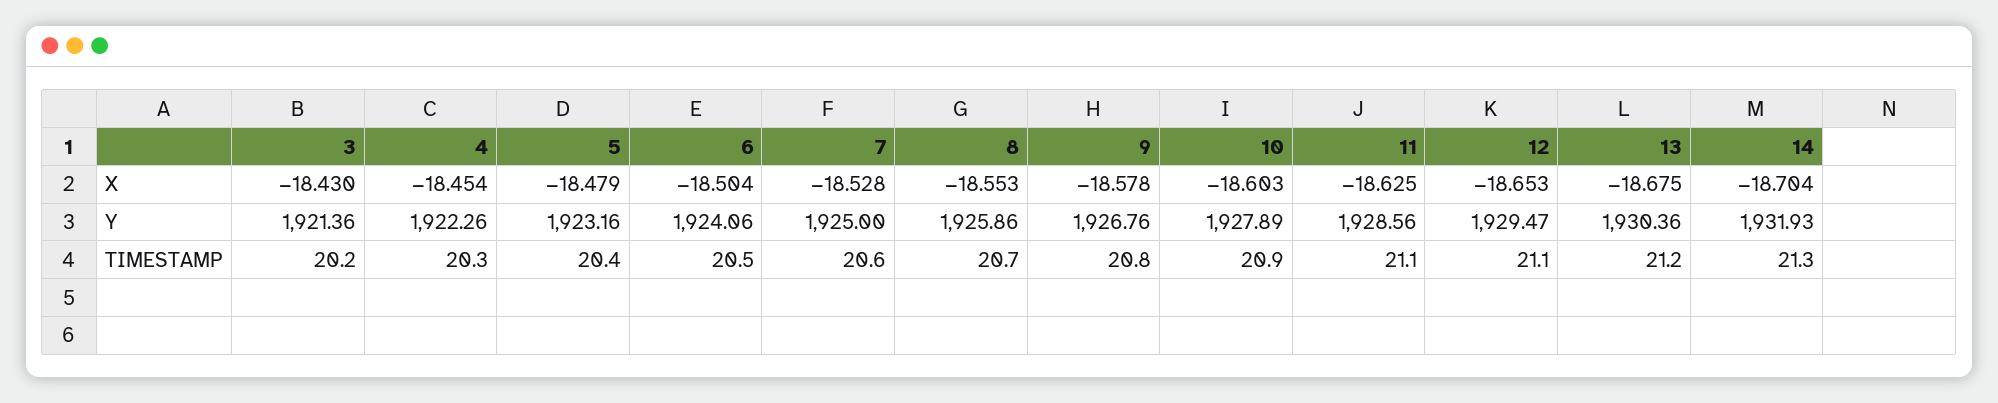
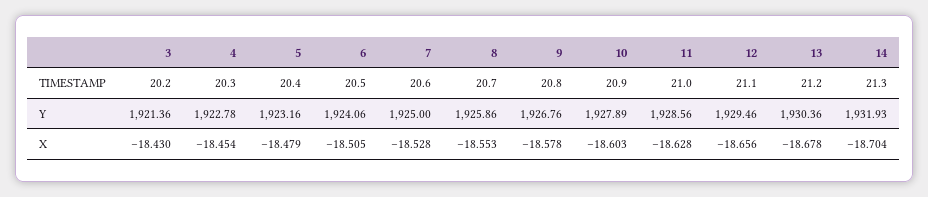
  {
    "3": {
      "X": -18.43,
      "Y": 1921.36,
      "TIMESTAMP": 20.2
    },
    "4": {
      "X": -18.454,
-     "Y": 1922.26,
+     "Y": 1922.78,
      "TIMESTAMP": 20.3
    },
    "5": {
      "X": -18.479,
      "Y": 1923.16,
      "TIMESTAMP": 20.4
    },
    "6": {
-     "X": -18.504,
+     "X": -18.505,
      "Y": 1924.06,
      "TIMESTAMP": 20.5
    },
    "7": {
      "X": -18.528,
      "Y": 1925,
      "TIMESTAMP": 20.6
    },
    "8": {
      "X": -18.553,
      "Y": 1925.86,
      "TIMESTAMP": 20.7
    },
    "9": {
      "X": -18.578,
      "Y": 1926.76,
      "TIMESTAMP": 20.8
    },
    "10": {
      "X": -18.603,
      "Y": 1927.89,
      "TIMESTAMP": 20.9
    },
    "11": {
-     "X": -18.625,
+     "X": -18.628,
      "Y": 1928.56,
-     "TIMESTAMP": 21.1
+     "TIMESTAMP": 21
    },
    "12": {
-     "X": -18.653,
+     "X": -18.656,
-     "Y": 1929.47,
+     "Y": 1929.46,
      "TIMESTAMP": 21.1
    },
    "13": {
-     "X": -18.675,
+     "X": -18.678,
      "Y": 1930.36,
      "TIMESTAMP": 21.2
    },
    "14": {
      "X": -18.704,
      "Y": 1931.93,
      "TIMESTAMP": 21.3
    }
  }

